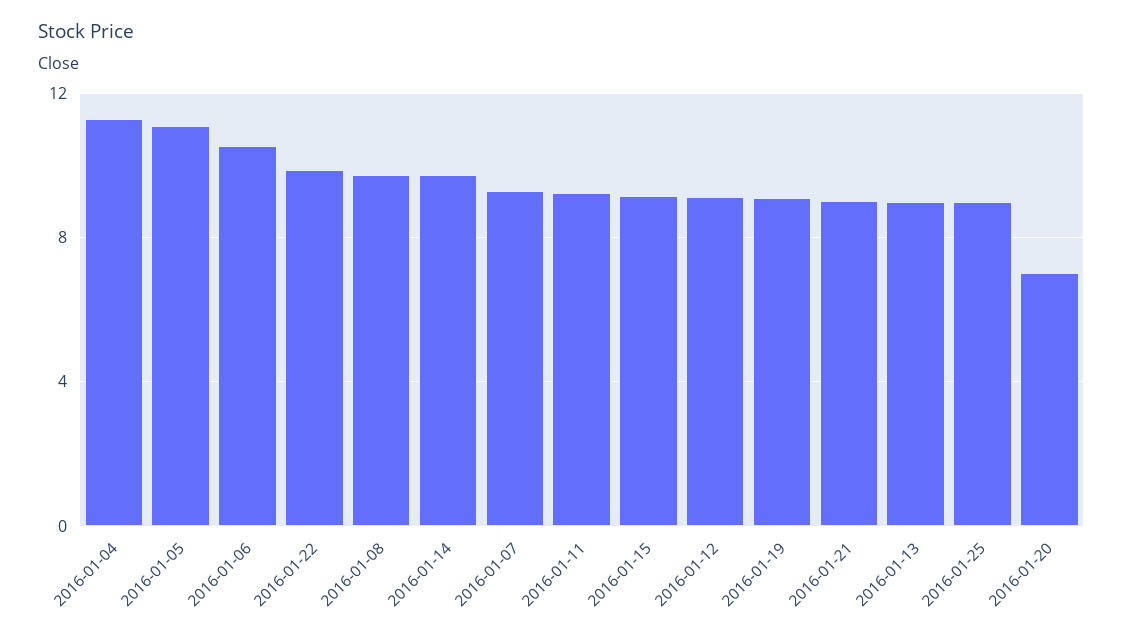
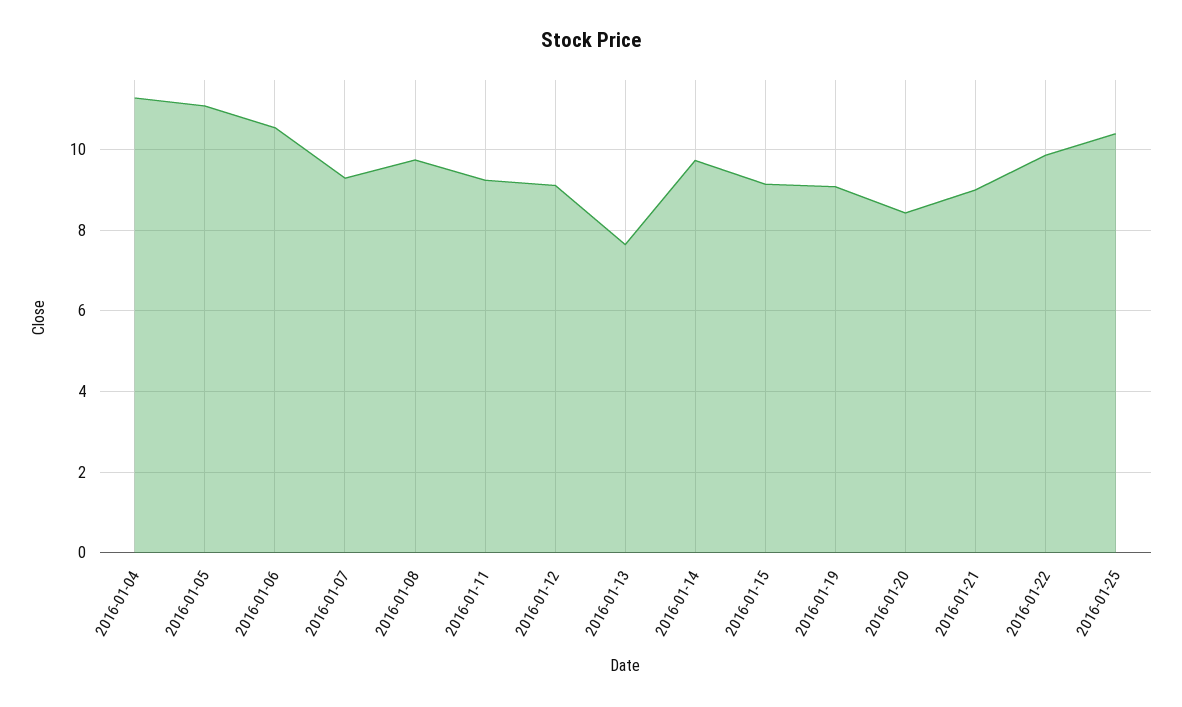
  {
    "2016-01-04": 11.2,
    "2016-01-05": 11,
    "2016-01-06": 10.6,
    "2016-01-22": 9.8,
    "2016-01-08": 9.8,
    "2016-01-14": 9.8,
    "2016-01-07": 9.2,
    "2016-01-11": 9.2,
    "2016-01-15": 9.2,
    "2016-01-12": 9.2,
    "2016-01-19": 9,
    "2016-01-21": 9,
-   "2016-01-13": 9,
+   "2016-01-13": 7.6,
-   "2016-01-25": 9,
+   "2016-01-25": 10.4,
-   "2016-01-20": 7
+   "2016-01-20": 8.4
  }

